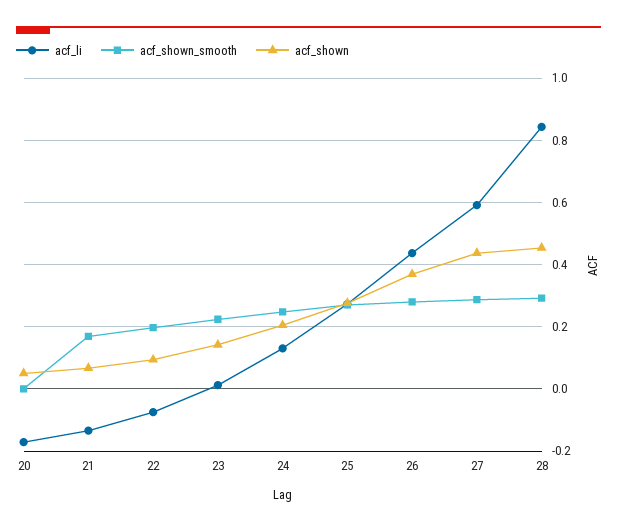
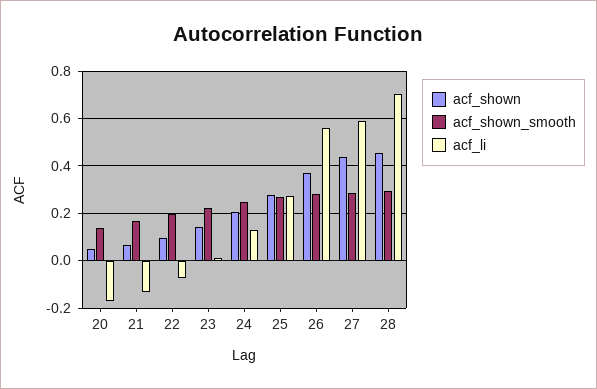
  {
    "acf_li": {
      "20": -0.18,
      "21": -0.14,
      "22": -0.08,
      "23": 0.02,
      "24": 0.14,
      "25": 0.28,
-     "26": 0.44,
+     "26": 0.55,
      "27": 0.6,
-     "28": 0.84
+     "28": 0.7
    },
    "acf_shown_smooth": {
-     "20": 0,
+     "20": 0.15,
      "21": 0.16,
      "22": 0.2,
      "23": 0.22,
      "24": 0.24,
      "25": 0.28,
      "26": 0.28,
      "27": 0.28,
      "28": 0.3
    },
    "acf_shown": {
      "20": 0.06,
      "21": 0.06,
      "22": 0.1,
      "23": 0.14,
      "24": 0.2,
      "25": 0.28,
      "26": 0.36,
      "27": 0.44,
      "28": 0.46
    }
  }

